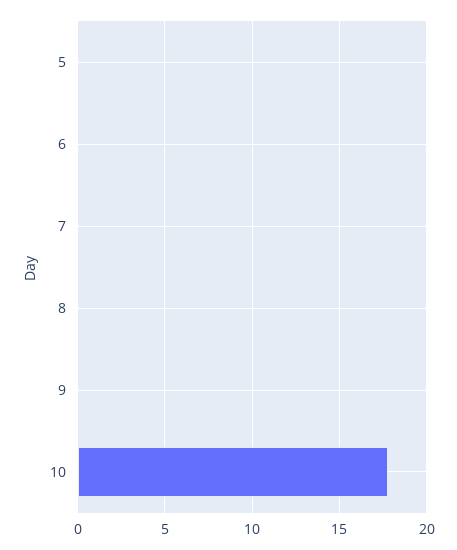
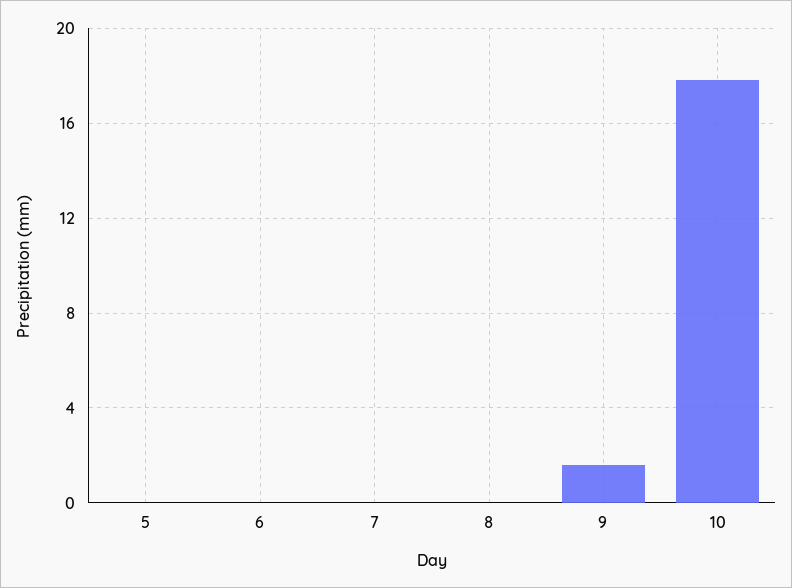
  {
    "5": 0,
    "6": 0,
    "7": 0,
    "8": 0,
-   "9": 0,
+   "9": 1.5,
    "10": 18
  }

